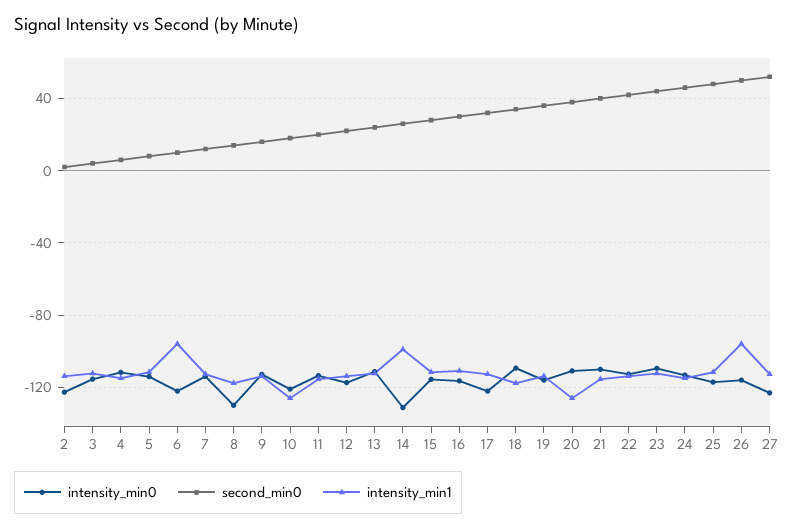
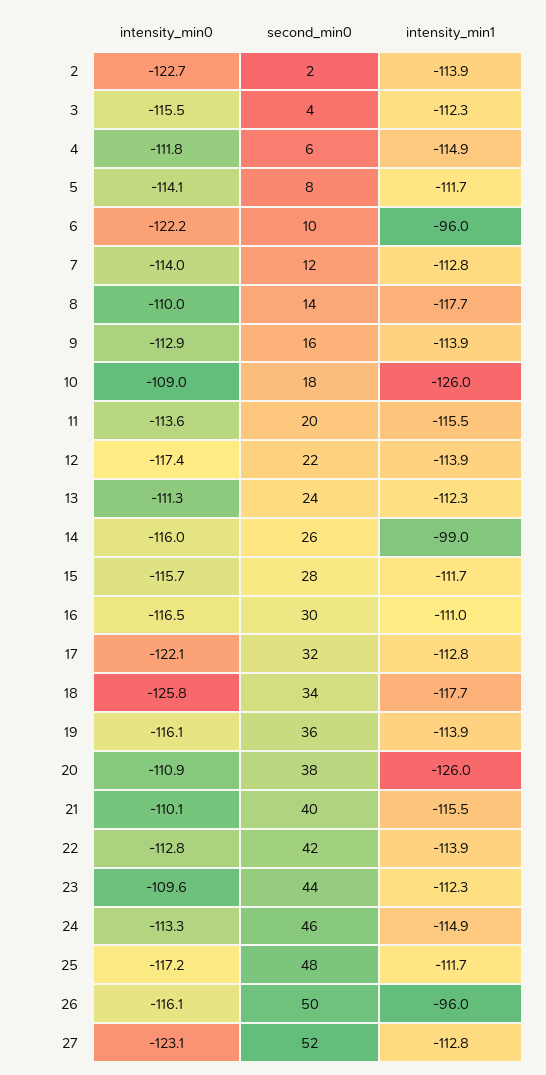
  {
    "intensity_min0": {
      "2": -122.7,
      "3": -115.5,
      "4": -111.8,
      "5": -114.1,
      "6": -122.2,
      "7": -114,
-     "8": -130,
+     "8": -110,
      "9": -112.9,
-     "10": -120,
+     "10": -109,
      "11": -113.6,
      "12": -117.4,
      "13": -111.3,
-     "14": -130,
+     "14": -116,
      "15": -115.7,
      "16": -116.5,
      "17": -122.1,
-     "18": -110,
+     "18": -125.8,
      "19": -116.1,
      "20": -110.9,
      "21": -110.1,
      "22": -112.8,
      "23": -109.6,
      "24": -113.3,
      "25": -117.2,
      "26": -116.1,
      "27": -123.1
    },
    "second_min0": {
      "2": 2,
      "3": 4,
      "4": 6,
      "5": 8,
      "6": 10,
      "7": 12,
      "8": 14,
      "9": 16,
      "10": 18,
      "11": 20,
      "12": 22,
      "13": 24,
      "14": 26,
      "15": 28,
      "16": 30,
      "17": 32,
      "18": 34,
      "19": 36,
      "20": 38,
      "21": 40,
      "22": 42,
      "23": 44,
      "24": 46,
      "25": 48,
      "26": 50,
      "27": 52
    },
    "intensity_min1": {
      "2": -113.9,
      "3": -112.3,
      "4": -114.9,
      "5": -111.7,
      "6": -96,
      "7": -112.8,
      "8": -117.7,
      "9": -113.9,
      "10": -126,
      "11": -115.5,
      "12": -113.9,
      "13": -112.3,
      "14": -99,
      "15": -111.7,
      "16": -111,
      "17": -112.8,
      "18": -117.7,
      "19": -113.9,
      "20": -126,
      "21": -115.5,
      "22": -113.9,
      "23": -112.3,
      "24": -114.9,
      "25": -111.7,
      "26": -96,
      "27": -112.8
    }
  }

